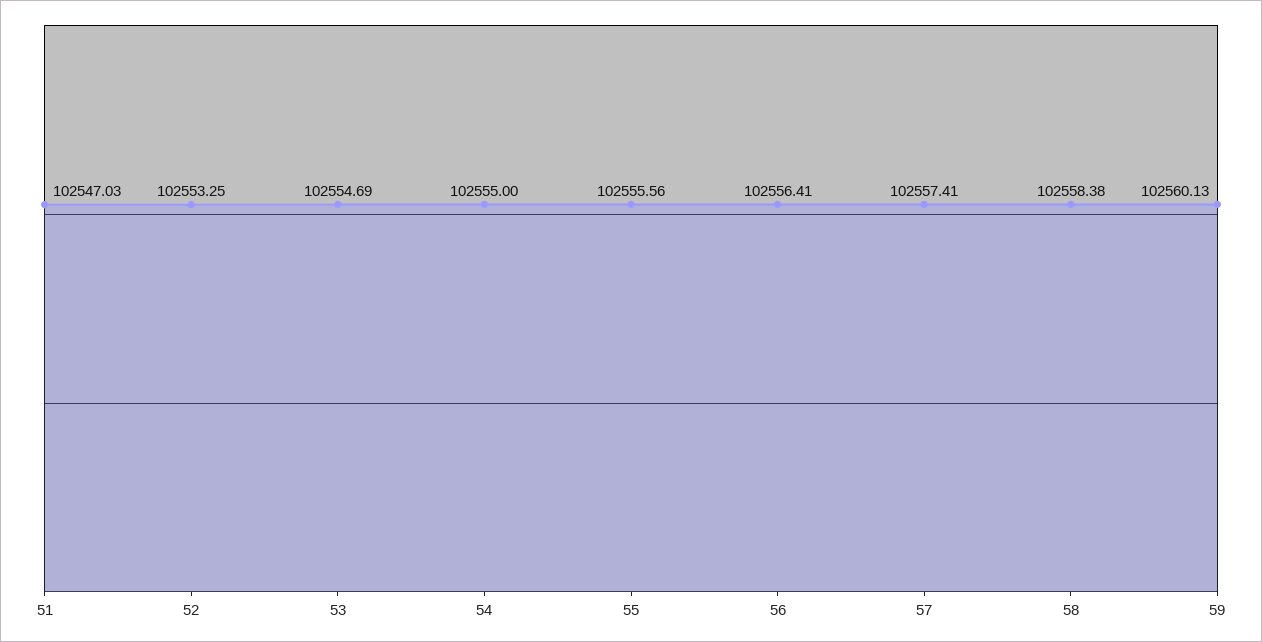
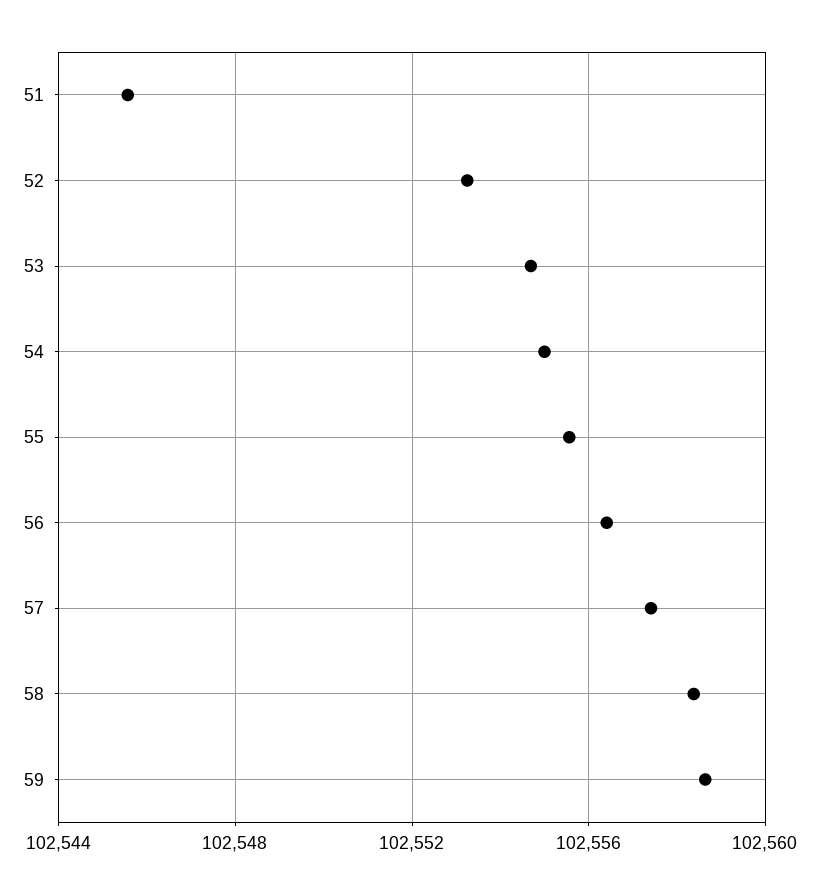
  {
-   "51": 102547.03,
+   "51": 102545.5,
    "52": 102553.25,
    "53": 102554.69,
    "54": 102555,
    "55": 102555.56,
    "56": 102556.41,
    "57": 102557.41,
    "58": 102558.38,
-   "59": 102560.13
+   "59": 102558.5
  }

